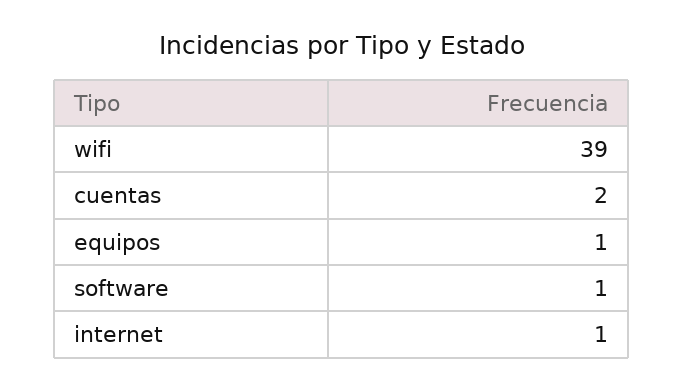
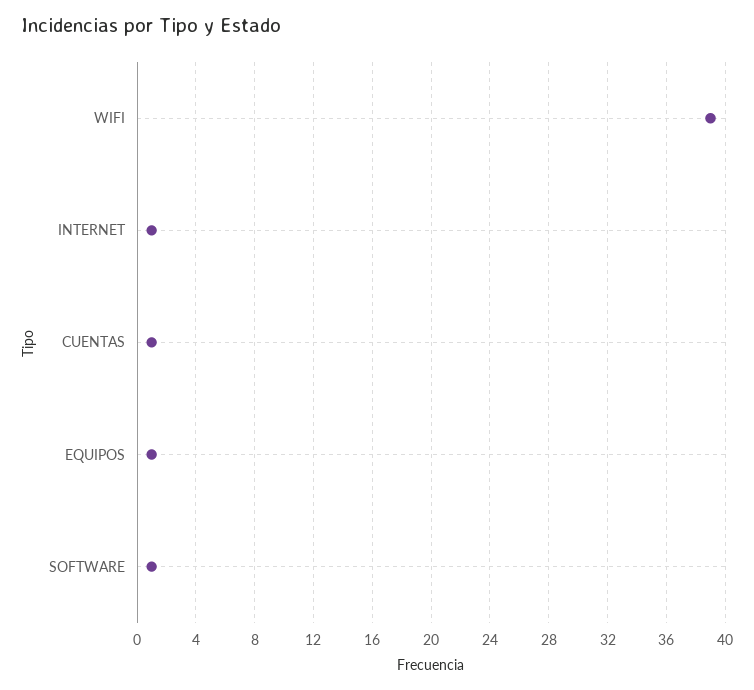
  {
    "wifi": 39,
-   "cuentas": 2,
+   "cuentas": 1,
    "equipos": 1,
    "software": 1,
    "internet": 1
  }

